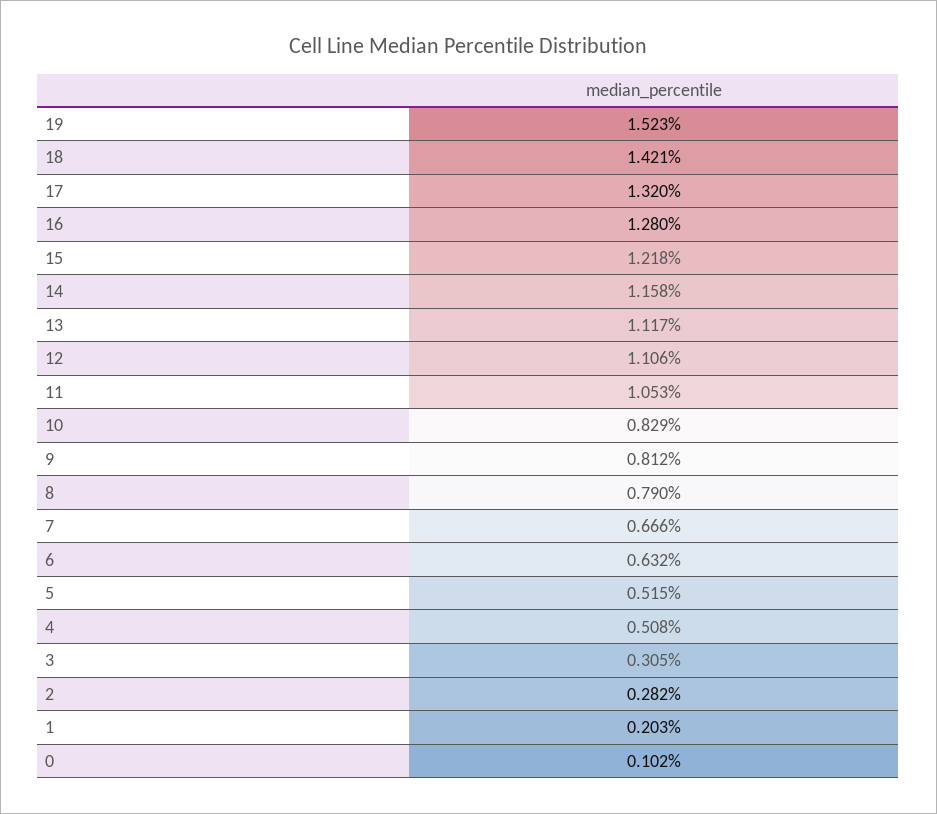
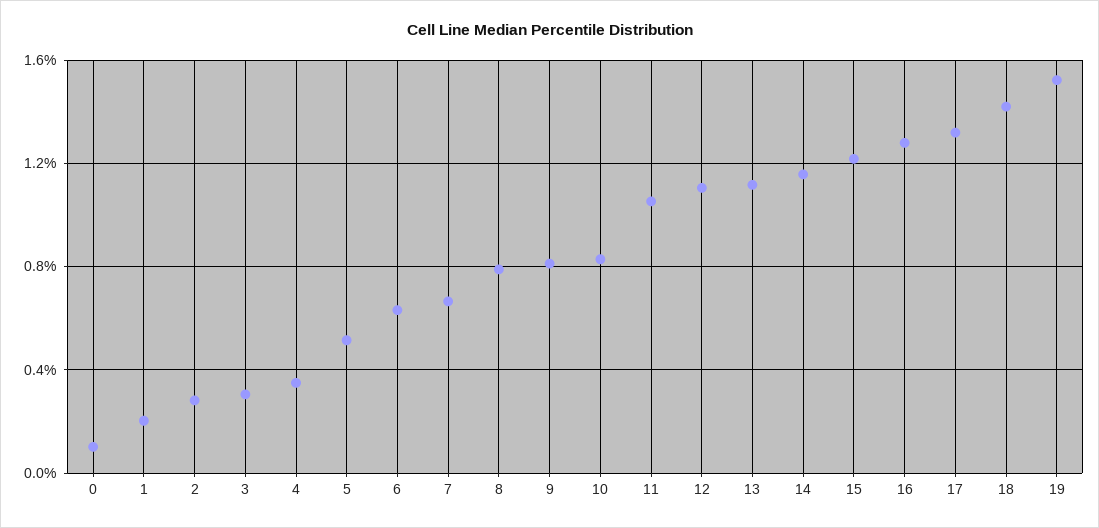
  {
    "19": 1.523,
    "18": 1.421,
    "17": 1.32,
    "16": 1.28,
    "15": 1.218,
    "14": 1.158,
    "13": 1.117,
    "12": 1.106,
    "11": 1.053,
    "10": 0.829,
    "9": 0.812,
    "8": 0.79,
    "7": 0.666,
    "6": 0.632,
    "5": 0.515,
-   "4": 0.508,
+   "4": 0.35,
    "3": 0.305,
    "2": 0.282,
    "1": 0.203,
    "0": 0.102
  }

